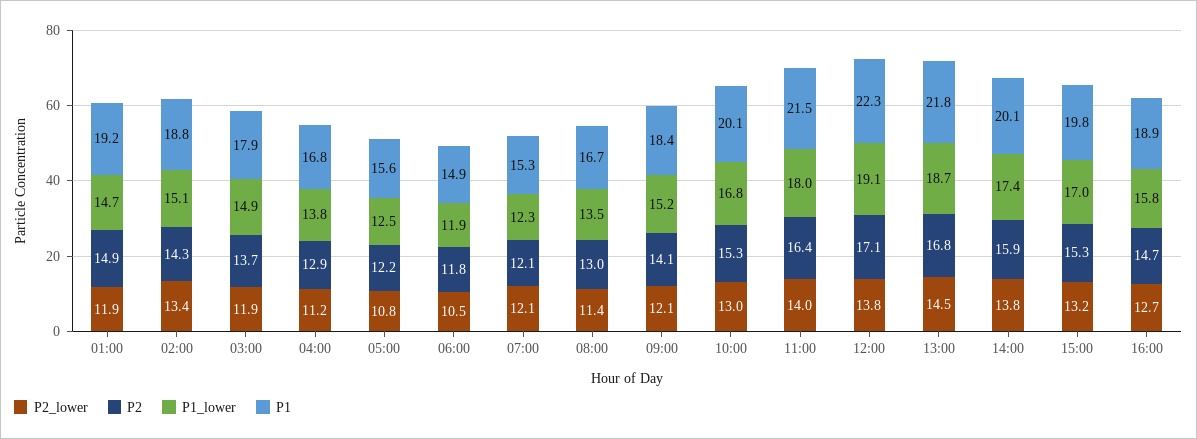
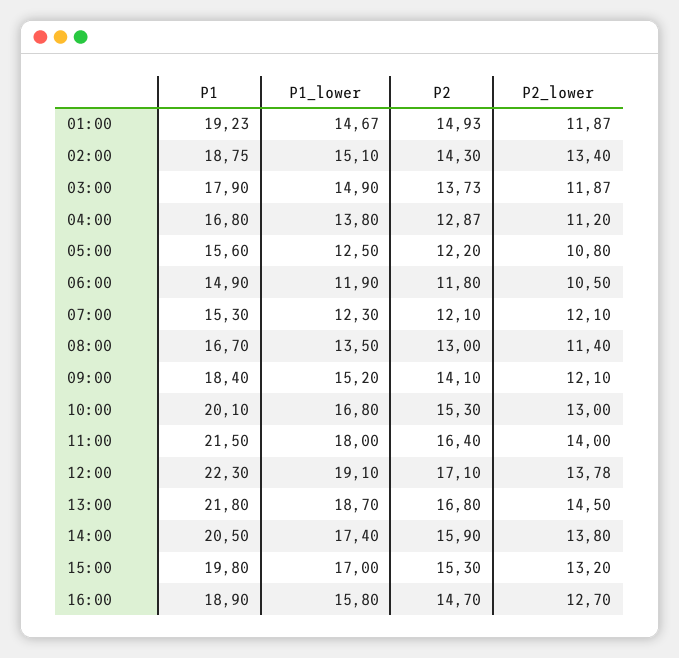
  {
    "P2_lower": {
      "01:00": 11.87,
      "02:00": 13.4,
      "03:00": 11.87,
      "04:00": 11.2,
      "05:00": 10.8,
      "06:00": 10.5,
      "07:00": 12.1,
      "08:00": 11.4,
      "09:00": 12.1,
      "10:00": 13,
      "11:00": 14,
      "12:00": 13.78,
      "13:00": 14.5,
      "14:00": 13.8,
      "15:00": 13.2,
      "16:00": 12.7
    },
    "P2": {
      "01:00": 14.93,
      "02:00": 14.3,
      "03:00": 13.73,
      "04:00": 12.87,
      "05:00": 12.2,
      "06:00": 11.8,
      "07:00": 12.1,
      "08:00": 13,
      "09:00": 14.1,
      "10:00": 15.3,
      "11:00": 16.4,
      "12:00": 17.1,
      "13:00": 16.8,
      "14:00": 15.9,
      "15:00": 15.3,
      "16:00": 14.7
    },
    "P1_lower": {
      "01:00": 14.67,
      "02:00": 15.1,
      "03:00": 14.9,
      "04:00": 13.8,
      "05:00": 12.5,
      "06:00": 11.9,
      "07:00": 12.3,
      "08:00": 13.5,
      "09:00": 15.2,
      "10:00": 16.8,
      "11:00": 18,
      "12:00": 19.1,
      "13:00": 18.7,
      "14:00": 17.4,
      "15:00": 17,
      "16:00": 15.8
    },
    "P1": {
      "01:00": 19.23,
      "02:00": 18.75,
      "03:00": 17.9,
      "04:00": 16.8,
      "05:00": 15.6,
      "06:00": 14.9,
      "07:00": 15.3,
      "08:00": 16.7,
      "09:00": 18.4,
      "10:00": 20.1,
      "11:00": 21.5,
      "12:00": 22.3,
      "13:00": 21.8,
-     "14:00": 20.1,
+     "14:00": 20.5,
      "15:00": 19.8,
      "16:00": 18.9
    }
  }

